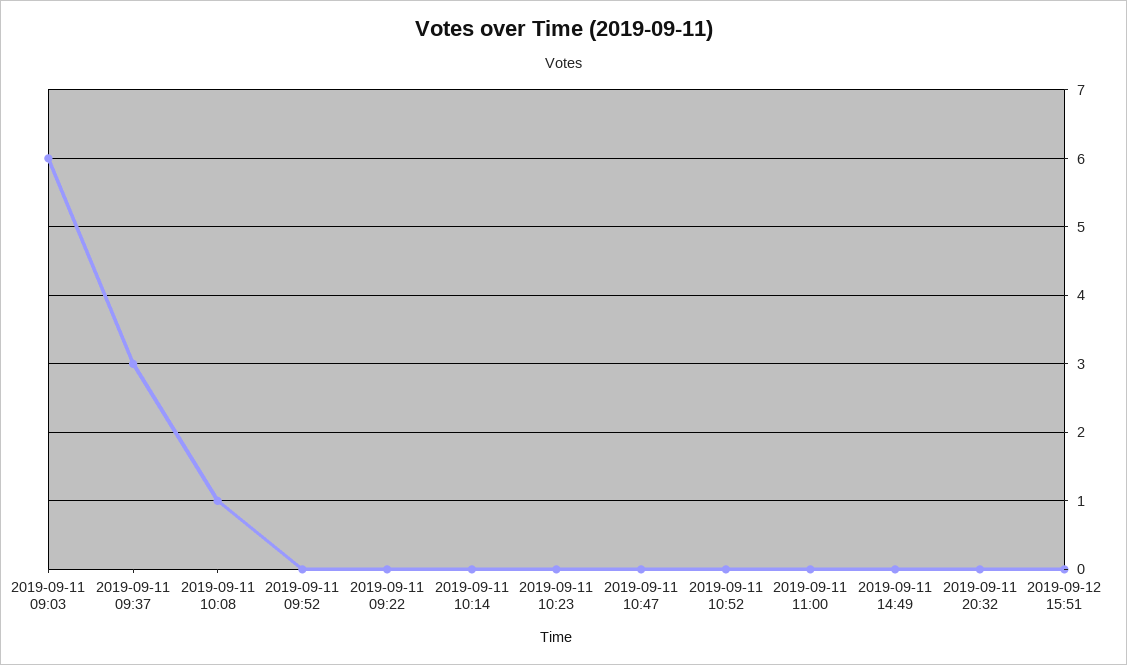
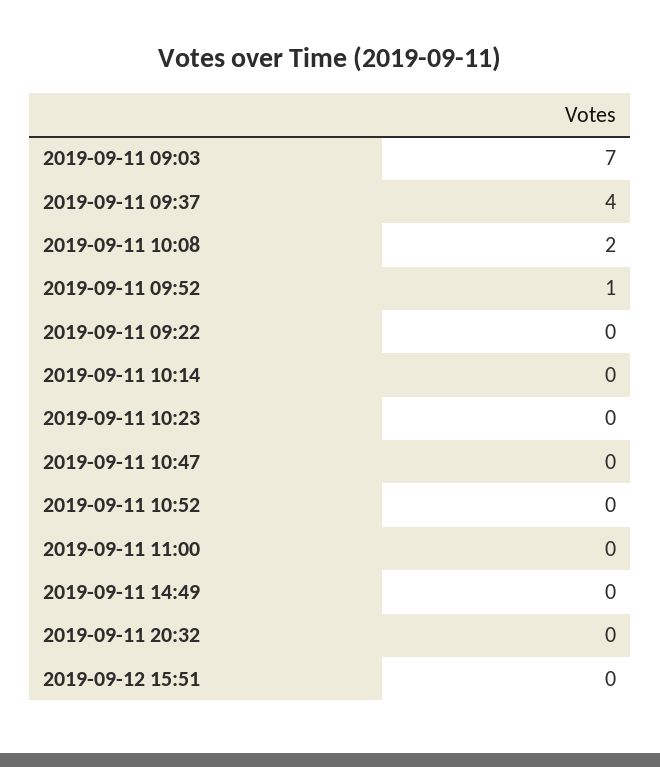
  {
-   "2019-09-11 09:03": 6,
+   "2019-09-11 09:03": 7,
-   "2019-09-11 09:37": 3,
+   "2019-09-11 09:37": 4,
-   "2019-09-11 10:08": 1,
+   "2019-09-11 10:08": 2,
-   "2019-09-11 09:52": 0,
+   "2019-09-11 09:52": 1,
    "2019-09-11 09:22": 0,
    "2019-09-11 10:14": 0,
    "2019-09-11 10:23": 0,
    "2019-09-11 10:47": 0,
    "2019-09-11 10:52": 0,
    "2019-09-11 11:00": 0,
    "2019-09-11 14:49": 0,
    "2019-09-11 20:32": 0,
    "2019-09-12 15:51": 0
  }

